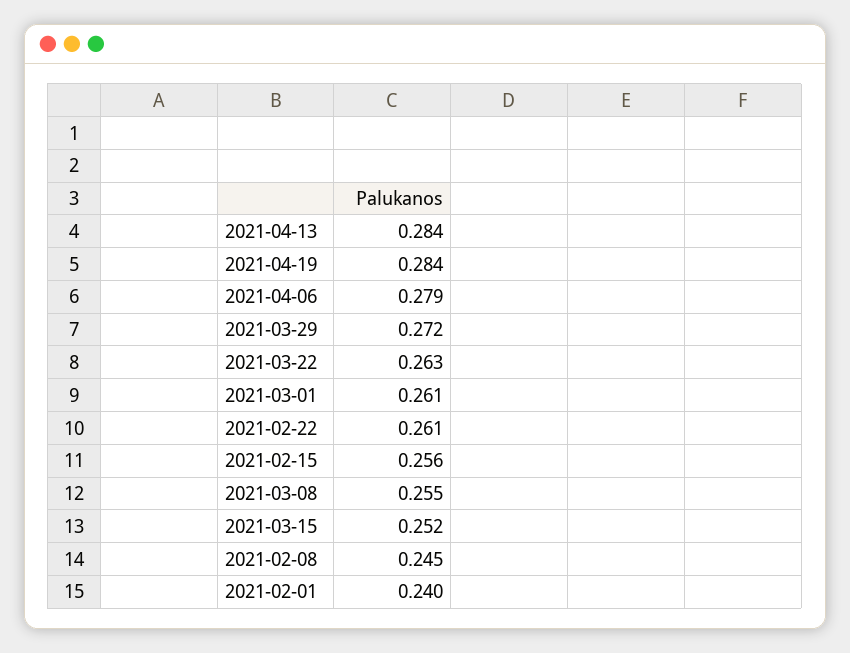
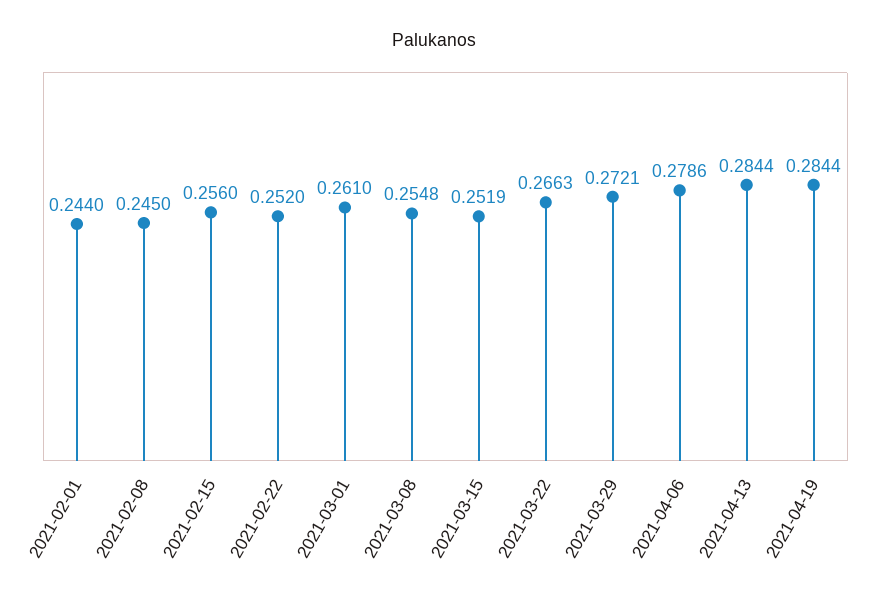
  {
    "2021-04-13": 0.2844,
    "2021-04-19": 0.2844,
    "2021-04-06": 0.2786,
    "2021-03-29": 0.2721,
-   "2021-03-22": 0.263,
+   "2021-03-22": 0.2663,
    "2021-03-01": 0.261,
-   "2021-02-22": 0.261,
+   "2021-02-22": 0.252,
    "2021-02-15": 0.256,
    "2021-03-08": 0.2548,
    "2021-03-15": 0.2519,
    "2021-02-08": 0.245,
-   "2021-02-01": 0.24
+   "2021-02-01": 0.244
  }

